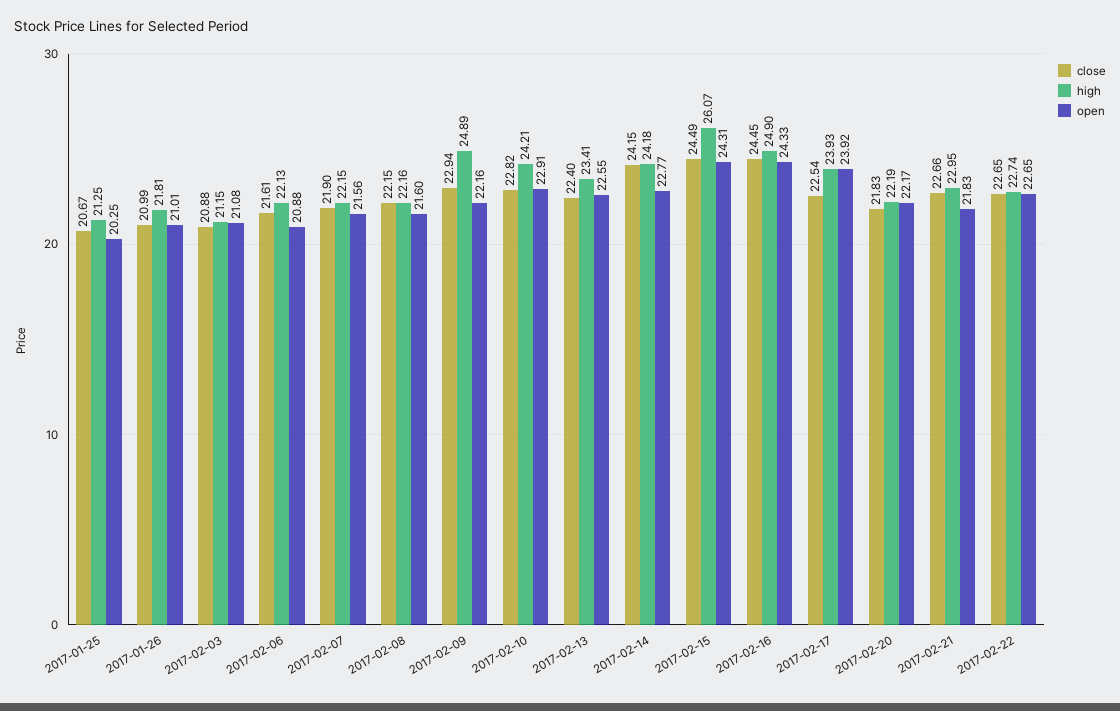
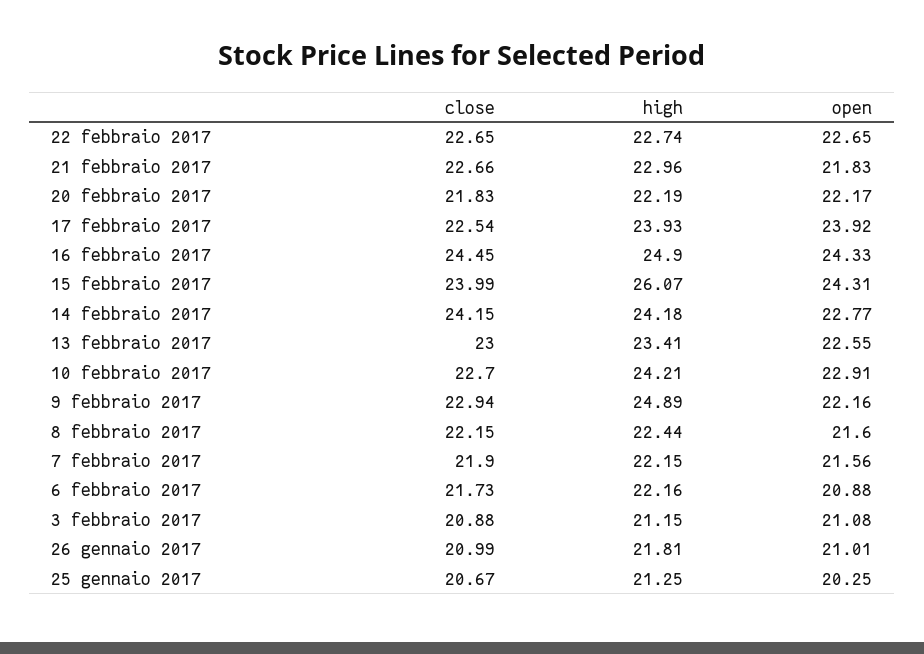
  {
    "close": {
      "2017-01-25": 20.67,
      "2017-01-26": 20.99,
      "2017-02-03": 20.88,
-     "2017-02-06": 21.61,
+     "2017-02-06": 21.73,
      "2017-02-07": 21.9,
      "2017-02-08": 22.15,
      "2017-02-09": 22.94,
-     "2017-02-10": 22.82,
+     "2017-02-10": 22.7,
-     "2017-02-13": 22.4,
+     "2017-02-13": 23,
      "2017-02-14": 24.15,
-     "2017-02-15": 24.49,
+     "2017-02-15": 23.99,
      "2017-02-16": 24.45,
      "2017-02-17": 22.54,
      "2017-02-20": 21.83,
      "2017-02-21": 22.66,
      "2017-02-22": 22.65
    },
    "high": {
      "2017-01-25": 21.25,
      "2017-01-26": 21.81,
      "2017-02-03": 21.15,
-     "2017-02-06": 22.13,
+     "2017-02-06": 22.16,
      "2017-02-07": 22.15,
-     "2017-02-08": 22.16,
+     "2017-02-08": 22.44,
      "2017-02-09": 24.89,
      "2017-02-10": 24.21,
      "2017-02-13": 23.41,
      "2017-02-14": 24.18,
      "2017-02-15": 26.07,
      "2017-02-16": 24.9,
      "2017-02-17": 23.93,
      "2017-02-20": 22.19,
-     "2017-02-21": 22.95,
+     "2017-02-21": 22.96,
      "2017-02-22": 22.74
    },
    "open": {
      "2017-01-25": 20.25,
      "2017-01-26": 21.01,
      "2017-02-03": 21.08,
      "2017-02-06": 20.88,
      "2017-02-07": 21.56,
      "2017-02-08": 21.6,
      "2017-02-09": 22.16,
      "2017-02-10": 22.91,
      "2017-02-13": 22.55,
      "2017-02-14": 22.77,
      "2017-02-15": 24.31,
      "2017-02-16": 24.33,
      "2017-02-17": 23.92,
      "2017-02-20": 22.17,
      "2017-02-21": 21.83,
      "2017-02-22": 22.65
    }
  }

